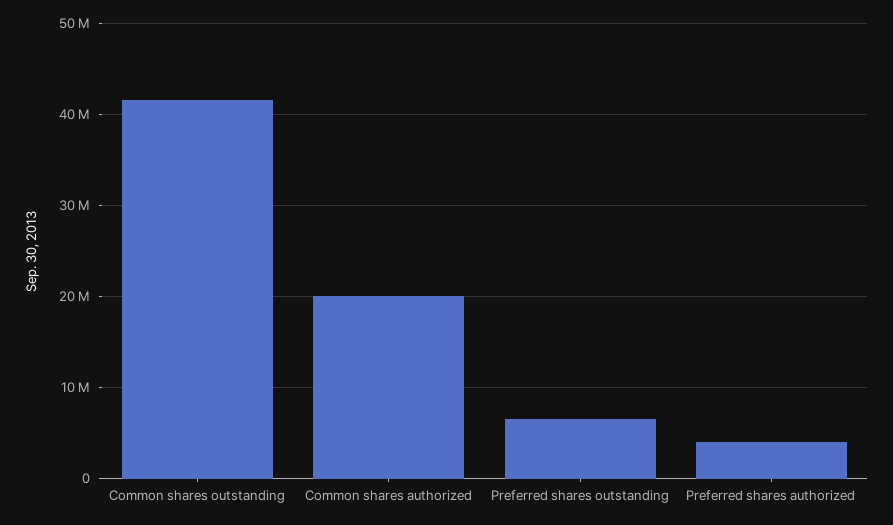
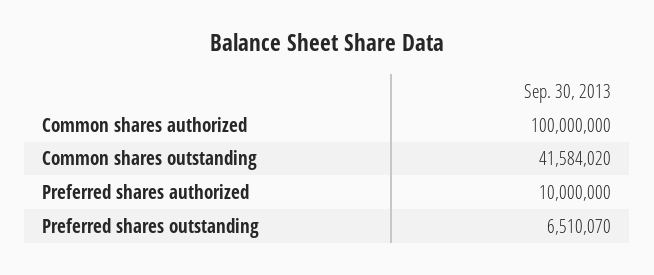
  {
    "Common shares outstanding": 41584020,
-   "Common shares authorized": 20000000,
+   "Common shares authorized": 100000000,
    "Preferred shares outstanding": 6510070,
-   "Preferred shares authorized": 4000000
+   "Preferred shares authorized": 10000000
  }

